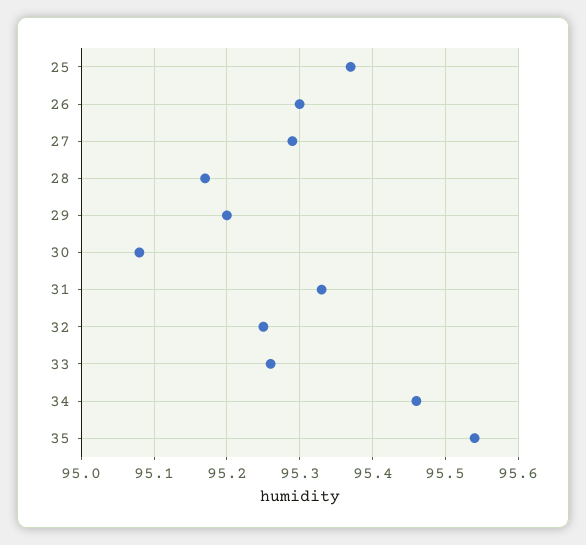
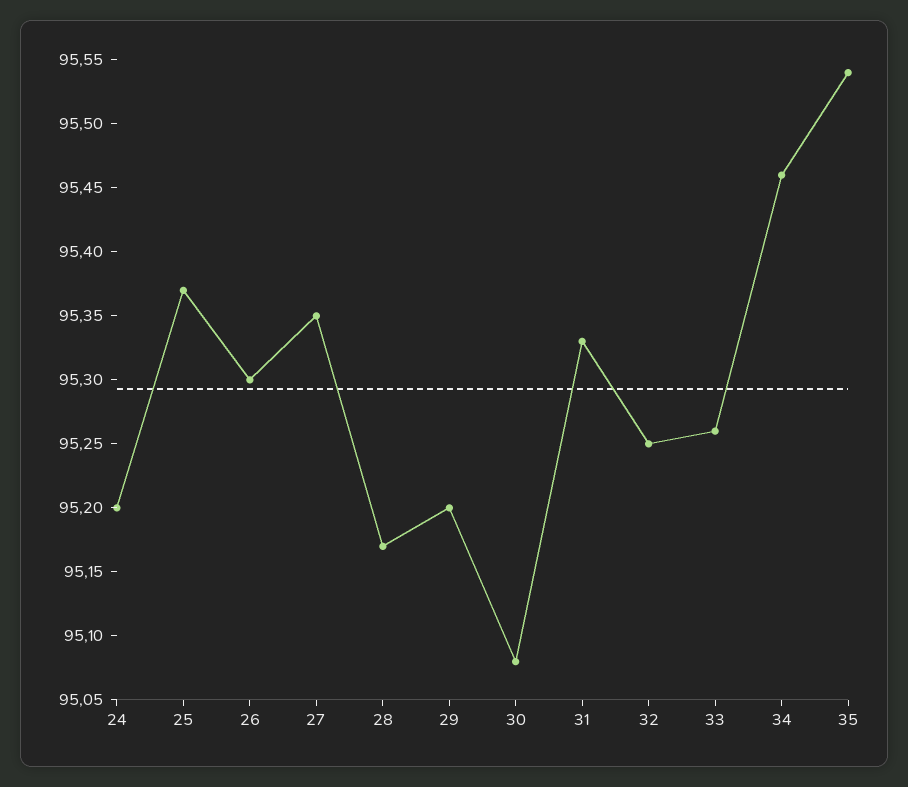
  {
    "25": 95.37,
    "26": 95.3,
-   "27": 95.29,
+   "27": 95.35,
    "28": 95.17,
    "29": 95.2,
    "30": 95.08,
    "31": 95.33,
    "32": 95.25,
    "33": 95.26,
    "34": 95.46,
-   "35": 95.54
+   "35": 95.54,
+   "24": 95.2
  }

